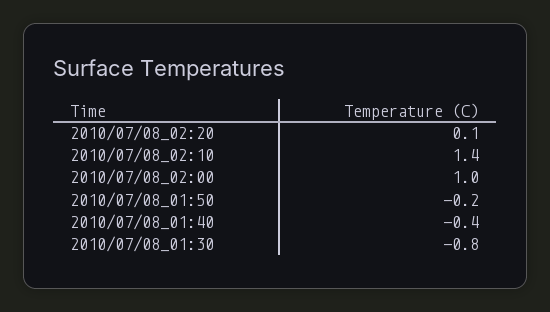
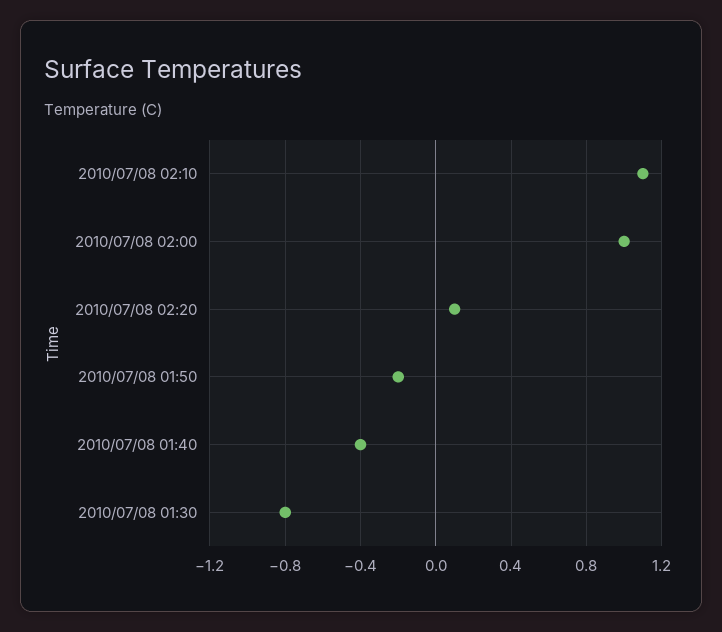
  {
    "2010/07/08_02:20": 0.1,
-   "2010/07/08_02:10": 1.4,
+   "2010/07/08_02:10": 1.1,
    "2010/07/08_02:00": 1,
    "2010/07/08_01:50": -0.2,
    "2010/07/08_01:40": -0.4,
    "2010/07/08_01:30": -0.8
  }

